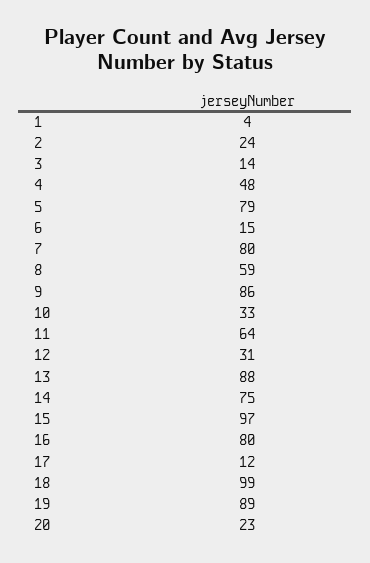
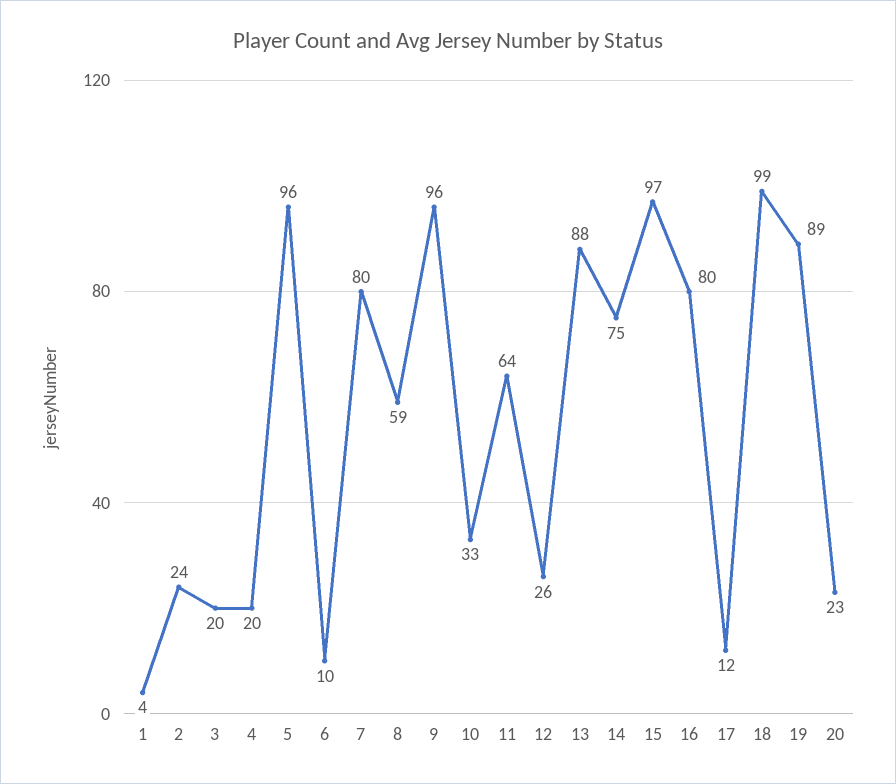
  {
    "1": 4,
    "2": 24,
-   "3": 14,
+   "3": 20,
-   "4": 48,
+   "4": 20,
-   "5": 79,
+   "5": 96,
-   "6": 15,
+   "6": 10,
    "7": 80,
    "8": 59,
-   "9": 86,
+   "9": 96,
    "10": 33,
    "11": 64,
-   "12": 31,
+   "12": 26,
    "13": 88,
    "14": 75,
    "15": 97,
    "16": 80,
    "17": 12,
    "18": 99,
    "19": 89,
    "20": 23
  }

